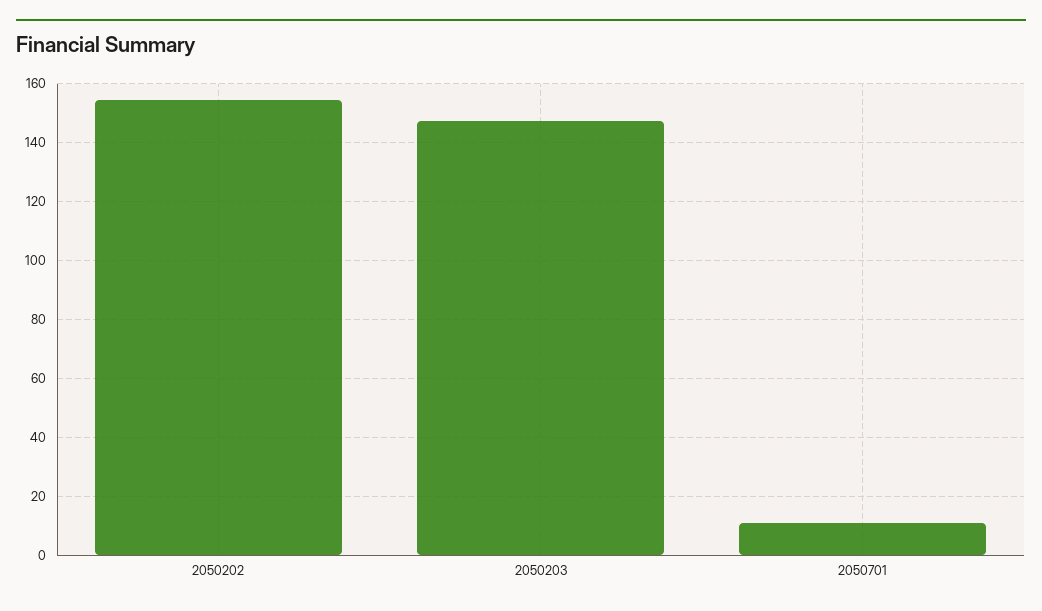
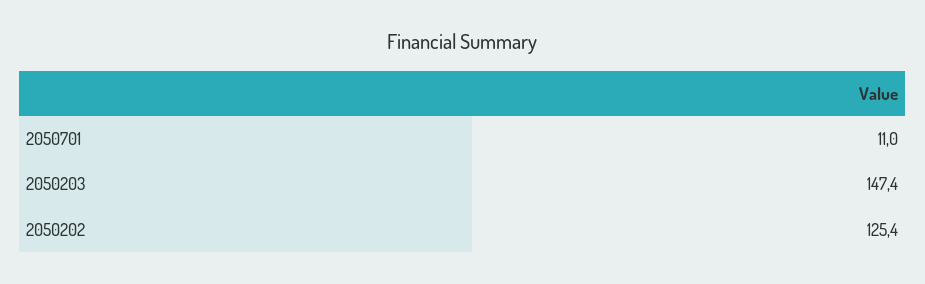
  {
-   "2050202": 155,
+   "2050202": 125.4,
    "2050203": 147.4,
    "2050701": 11
  }

